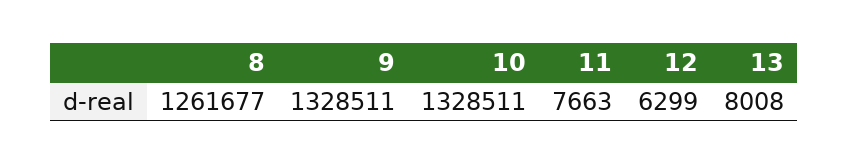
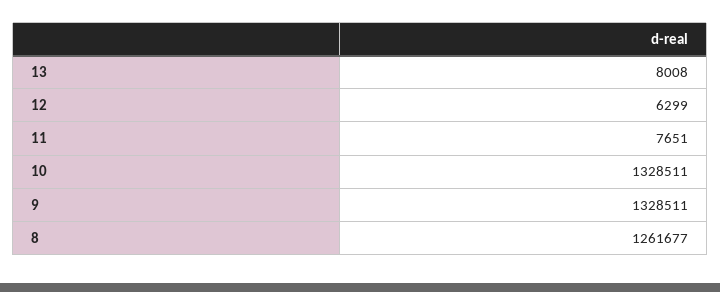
  {
    "8": 1261677,
    "9": 1328511,
    "10": 1328511,
-   "11": 7663,
+   "11": 7651,
    "12": 6299,
    "13": 8008
  }

